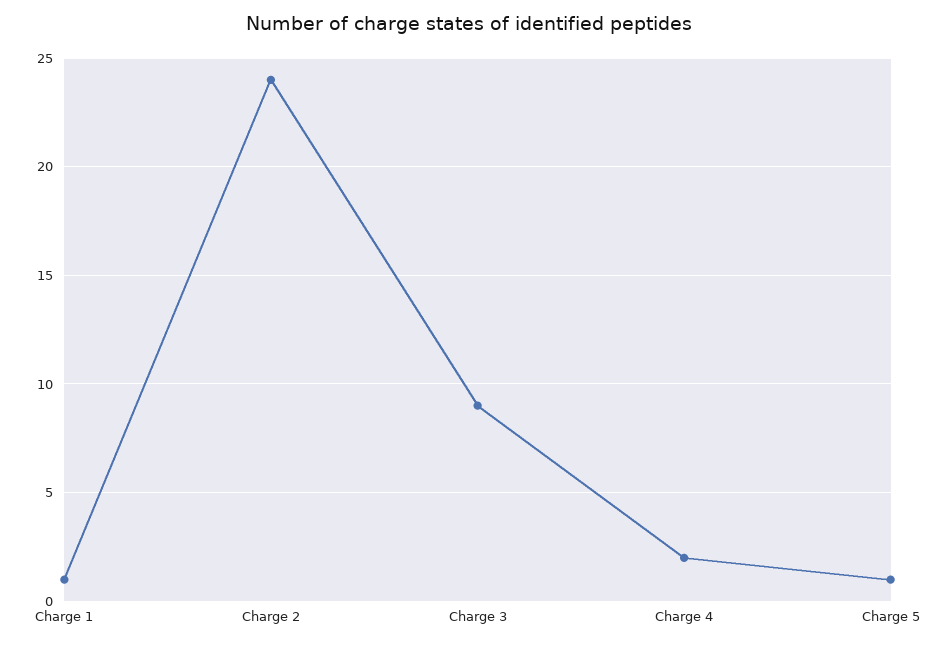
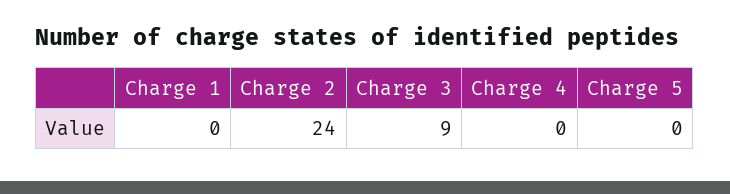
  {
-   "Charge 1": 1,
+   "Charge 1": 0,
    "Charge 2": 24,
    "Charge 3": 9,
-   "Charge 4": 2,
+   "Charge 4": 0,
-   "Charge 5": 1
+   "Charge 5": 0
  }

